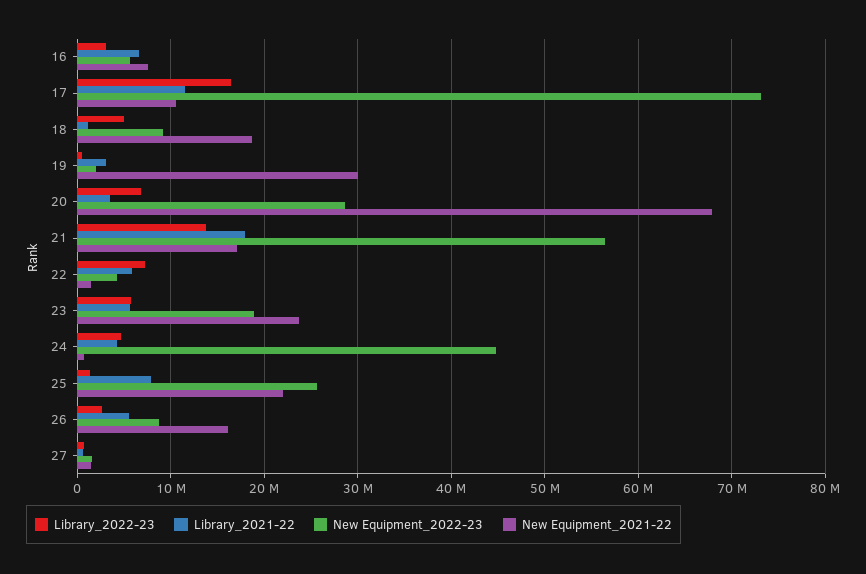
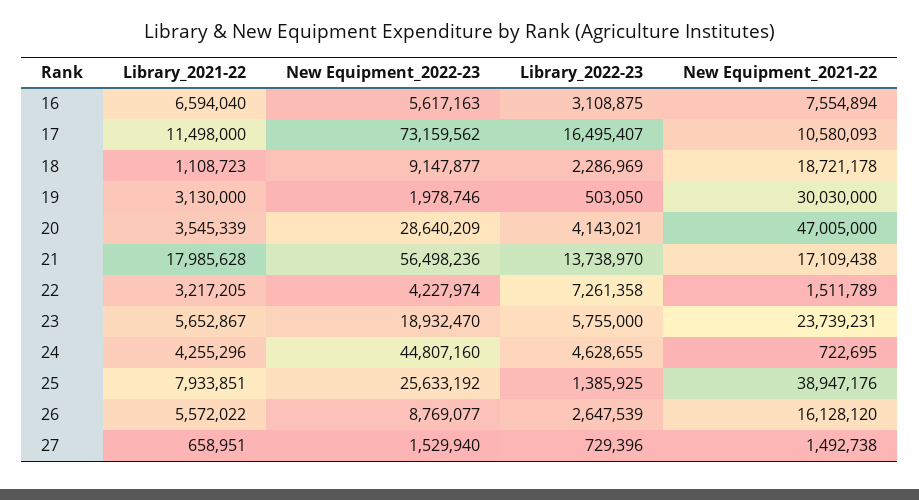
  {
    "Library_2022-23": {
      "16": 3108875,
      "17": 16495407,
-     "18": 5000000,
+     "18": 2286969,
      "19": 503050,
-     "20": 7000000,
+     "20": 4143021,
      "21": 13738970,
      "22": 7261358,
      "23": 5755000,
      "24": 4628655,
      "25": 1385925,
      "26": 2647539,
      "27": 729396
    },
    "Library_2021-22": {
      "16": 6594040,
      "17": 11498000,
      "18": 1108723,
      "19": 3130000,
      "20": 3545339,
      "21": 17985628,
-     "22": 6000000,
+     "22": 3217205,
      "23": 5652867,
      "24": 4255296,
      "25": 7933851,
      "26": 5572022,
      "27": 658951
    },
    "New Equipment_2022-23": {
      "16": 5617163,
      "17": 73159562,
      "18": 9147877,
      "19": 1978746,
      "20": 28640209,
      "21": 56498236,
      "22": 4227974,
      "23": 18932470,
      "24": 44807160,
      "25": 25633192,
      "26": 8769077,
      "27": 1529940
    },
    "New Equipment_2021-22": {
      "16": 7554894,
      "17": 10580093,
      "18": 18721178,
      "19": 30030000,
-     "20": 68000000,
+     "20": 47005000,
      "21": 17109438,
      "22": 1511789,
      "23": 23739231,
      "24": 722695,
-     "25": 22000000,
+     "25": 38947176,
      "26": 16128120,
      "27": 1492738
    }
  }

